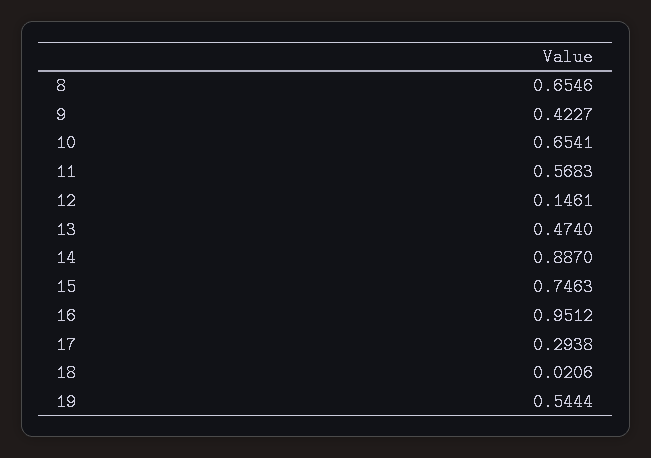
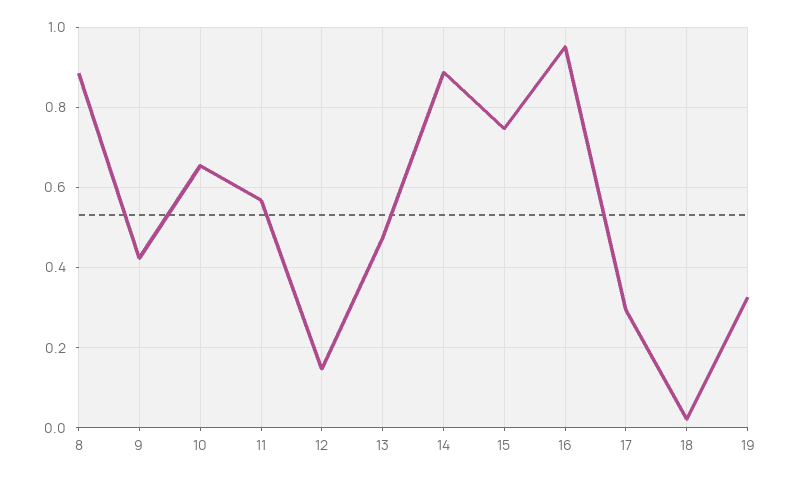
  {
-   "8": 0.6546,
+   "8": 0.88,
    "9": 0.4227,
    "10": 0.6541,
    "11": 0.5683,
    "12": 0.1461,
    "13": 0.474,
    "14": 0.887,
    "15": 0.7463,
    "16": 0.9512,
    "17": 0.2938,
    "18": 0.0206,
-   "19": 0.5444
+   "19": 0.32
  }

